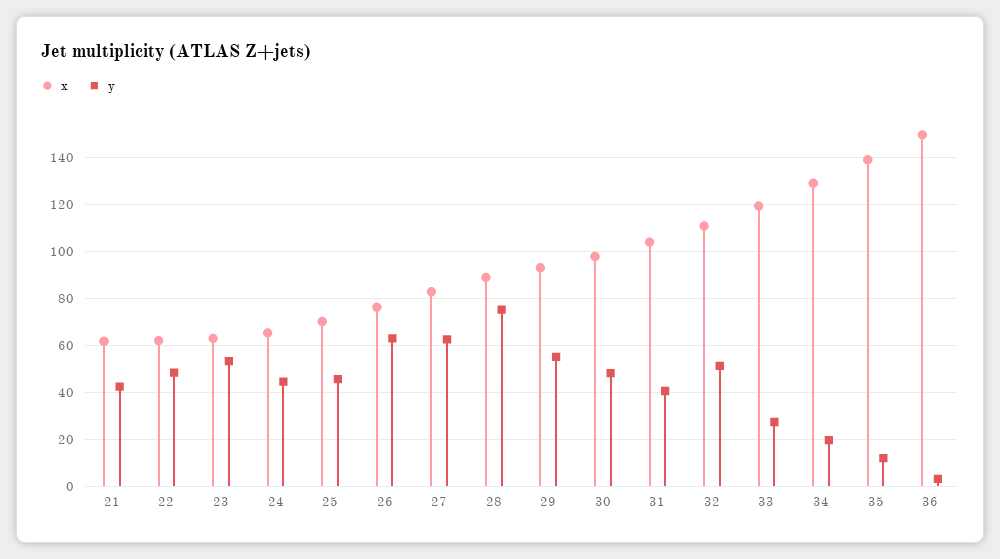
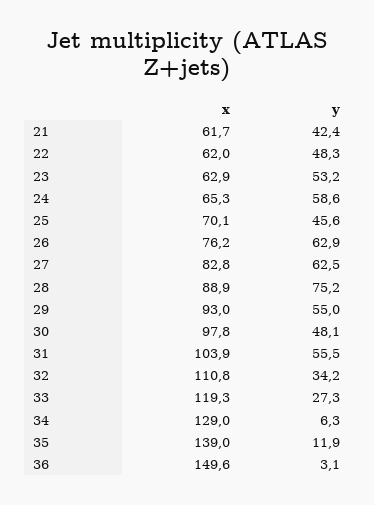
  {
    "x": {
      "21": 61.7,
      "22": 62,
      "23": 62.9,
      "24": 65.3,
      "25": 70.1,
      "26": 76.2,
      "27": 82.8,
      "28": 88.9,
      "29": 93,
      "30": 97.8,
      "31": 103.9,
      "32": 110.8,
      "33": 119.3,
      "34": 129,
      "35": 139,
      "36": 149.6
    },
    "y": {
      "21": 42.4,
      "22": 48.3,
      "23": 53.2,
-     "24": 45,
+     "24": 58.6,
      "25": 45.6,
      "26": 62.9,
      "27": 62.5,
      "28": 75.2,
      "29": 55,
      "30": 48.1,
-     "31": 40,
+     "31": 55.5,
-     "32": 50,
+     "32": 34.2,
      "33": 27.3,
-     "34": 20,
+     "34": 6.3,
      "35": 11.9,
      "36": 3.1
    }
  }

